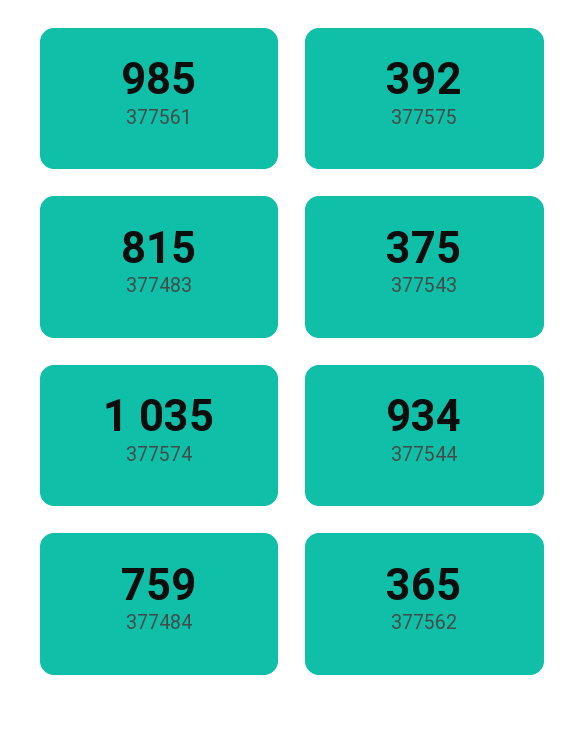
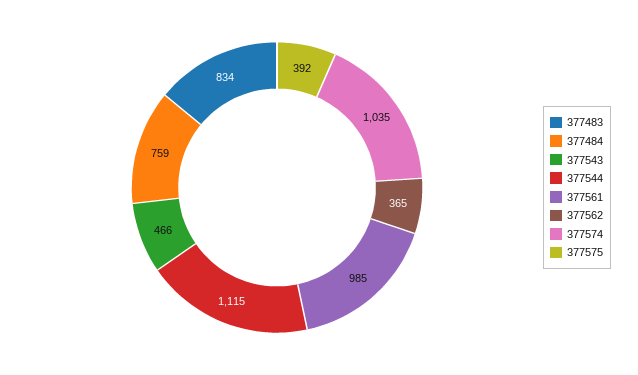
  {
    "377561": 985,
    "377575": 392,
-   "377483": 815,
+   "377483": 834,
-   "377543": 375,
+   "377543": 466,
    "377574": 1035,
-   "377544": 934,
+   "377544": 1115,
    "377484": 759,
    "377562": 365
  }

